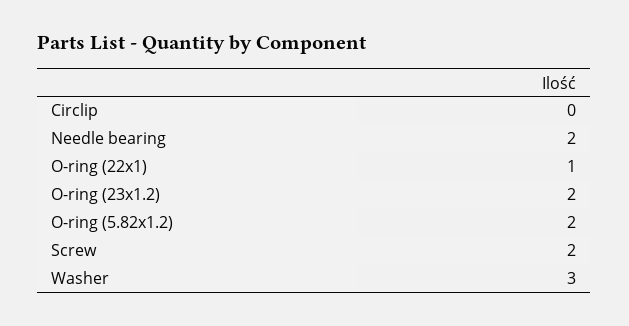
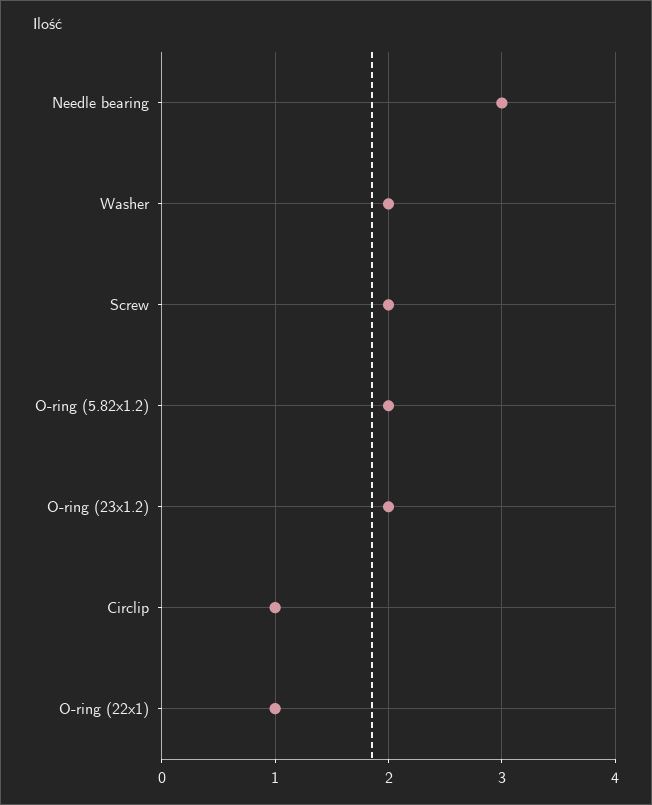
  {
-   "Circlip": 0,
+   "Circlip": 1,
-   "Needle bearing": 2,
+   "Needle bearing": 3,
    "O-ring (22x1)": 1,
    "O-ring (23x1.2)": 2,
    "O-ring (5.82x1.2)": 2,
    "Screw": 2,
-   "Washer": 3
+   "Washer": 2
  }

